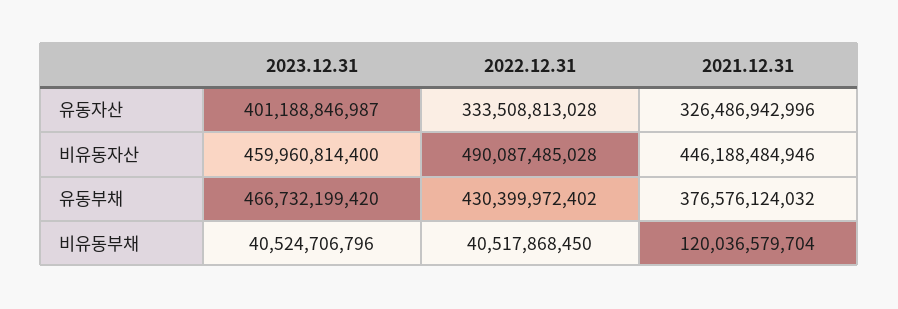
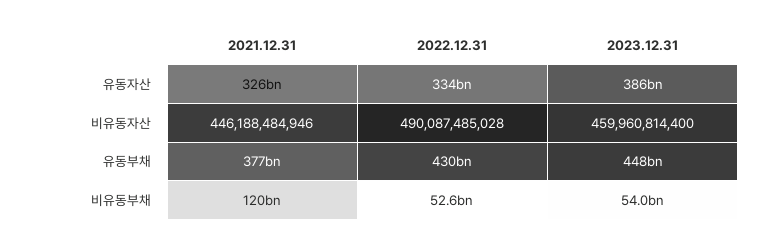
  {
    "2023.12.31": {
-     "유동자산": 401188846987,
+     "유동자산": 386000000000,
      "비유동자산": 459960814400,
-     "유동부채": 466732199420,
+     "유동부채": 448000000000,
-     "비유동부채": 40524706796
+     "비유동부채": 54000000000
    },
    "2022.12.31": {
      "유동자산": 333508813028,
      "비유동자산": 490087485028,
      "유동부채": 430399972402,
-     "비유동부채": 40517868450
+     "비유동부채": 52600000000
    },
    "2021.12.31": {
      "유동자산": 326486942996,
      "비유동자산": 446188484946,
      "유동부채": 376576124032,
      "비유동부채": 120036579704
    }
  }

